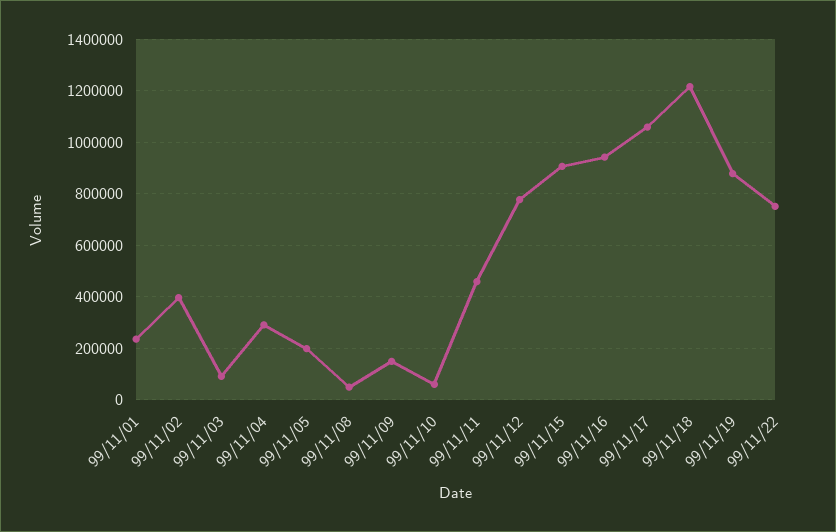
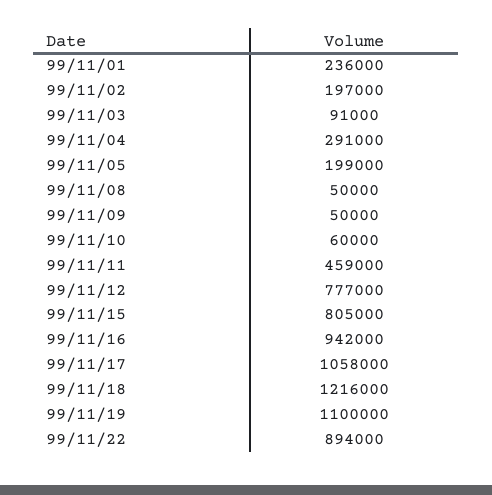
  {
    "99/11/01": 236000,
-   "99/11/02": 400000,
+   "99/11/02": 197000,
    "99/11/03": 91000,
    "99/11/04": 291000,
    "99/11/05": 199000,
    "99/11/08": 50000,
-   "99/11/09": 150000,
+   "99/11/09": 50000,
    "99/11/10": 60000,
    "99/11/11": 459000,
    "99/11/12": 777000,
-   "99/11/15": 900000,
+   "99/11/15": 805000,
    "99/11/16": 942000,
    "99/11/17": 1058000,
    "99/11/18": 1216000,
-   "99/11/19": 875000,
+   "99/11/19": 1100000,
-   "99/11/22": 750000
+   "99/11/22": 894000
  }

